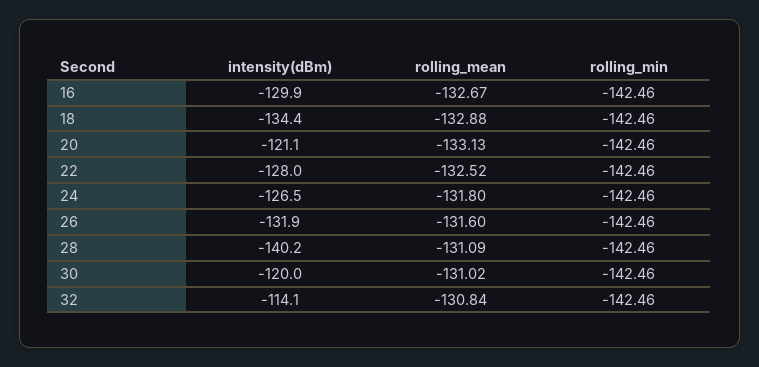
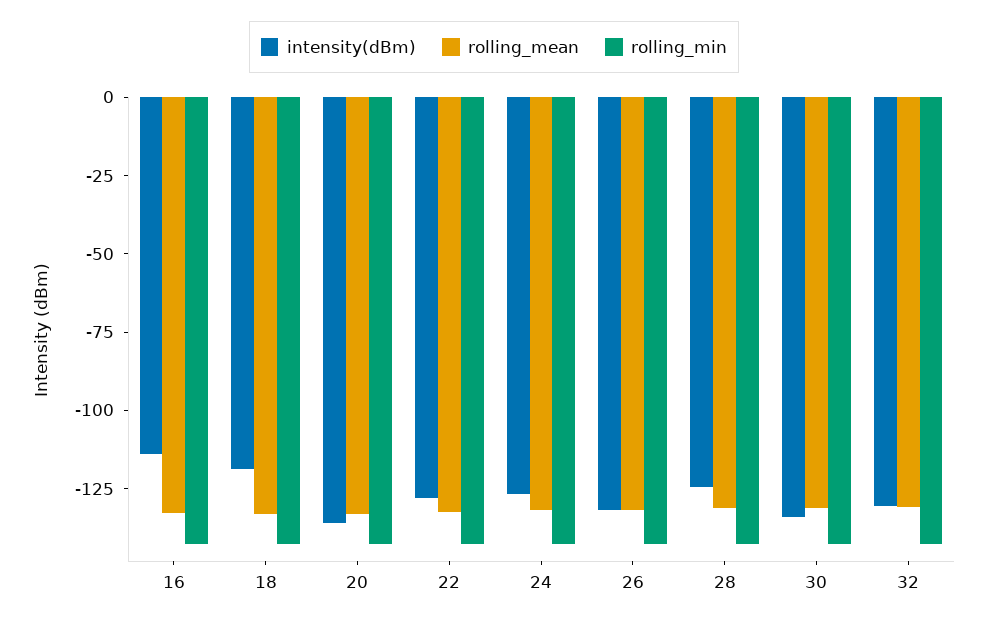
  {
    "intensity(dBm)": {
-     "16": -129.9,
+     "16": -115,
-     "18": -134.4,
+     "18": -120,
-     "20": -121.1,
+     "20": -135,
      "22": -128,
      "24": -126.5,
      "26": -131.9,
-     "28": -140.2,
+     "28": -125,
-     "30": -120,
+     "30": -135,
-     "32": -114.1
+     "32": -130
    },
    "rolling_mean": {
      "16": -132.67,
      "18": -132.88,
      "20": -133.13,
      "22": -132.52,
      "24": -131.8,
      "26": -131.6,
      "28": -131.09,
      "30": -131.02,
      "32": -130.84
    },
    "rolling_min": {
      "16": -142.46,
      "18": -142.46,
      "20": -142.46,
      "22": -142.46,
      "24": -142.46,
      "26": -142.46,
      "28": -142.46,
      "30": -142.46,
      "32": -142.46
    }
  }

